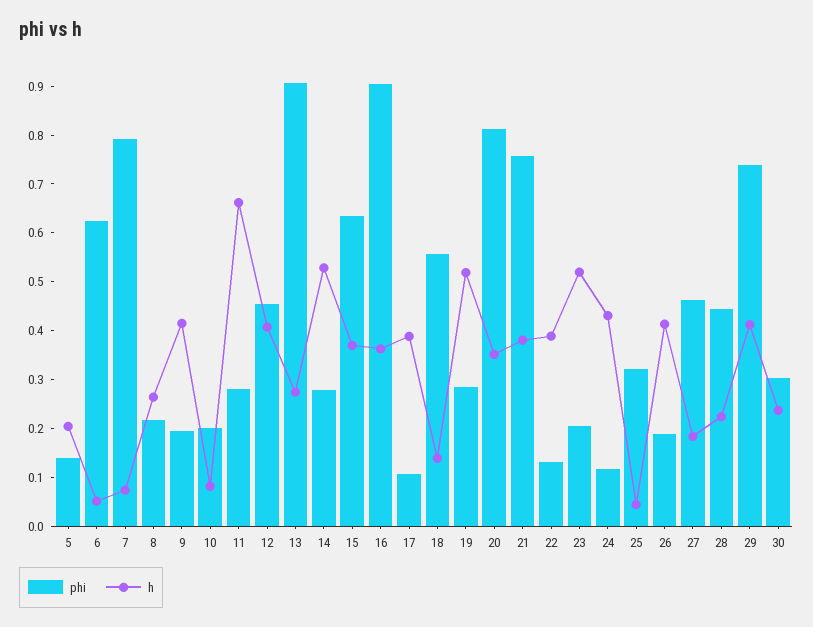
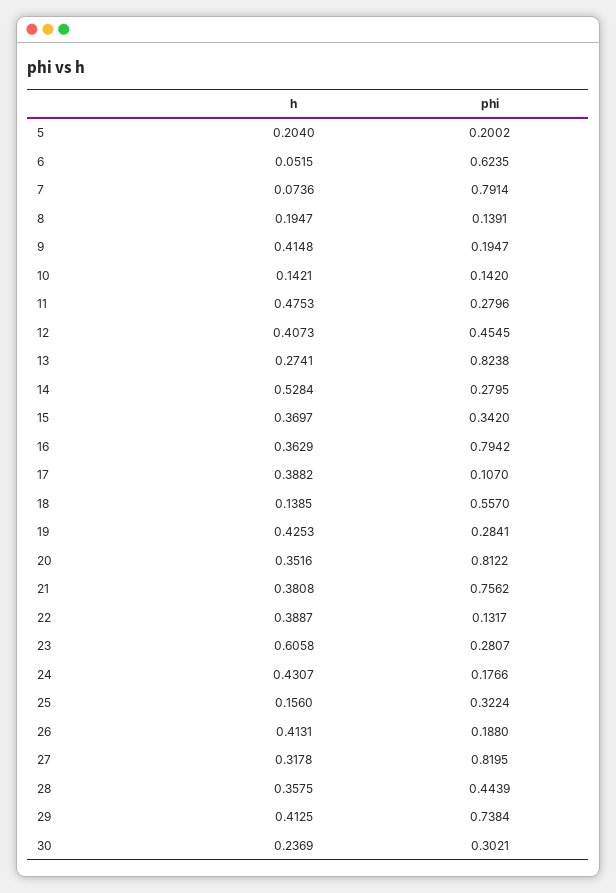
  {
    "phi": {
-     "5": 0.14,
+     "5": 0.2002,
      "6": 0.6235,
      "7": 0.7914,
-     "8": 0.22,
+     "8": 0.1391,
      "9": 0.1947,
-     "10": 0.2,
+     "10": 0.142,
      "11": 0.2796,
      "12": 0.4545,
-     "13": 0.9,
+     "13": 0.8238,
      "14": 0.2795,
-     "15": 0.64,
+     "15": 0.342,
-     "16": 0.9,
+     "16": 0.7942,
      "17": 0.107,
      "18": 0.557,
      "19": 0.2841,
      "20": 0.8122,
      "21": 0.7562,
      "22": 0.1317,
-     "23": 0.2,
+     "23": 0.2807,
-     "24": 0.12,
+     "24": 0.1766,
      "25": 0.3224,
      "26": 0.188,
-     "27": 0.46,
+     "27": 0.8195,
      "28": 0.4439,
      "29": 0.7384,
      "30": 0.3021
    },
    "h": {
      "5": 0.204,
      "6": 0.0515,
      "7": 0.0736,
-     "8": 0.26,
+     "8": 0.1947,
      "9": 0.4148,
-     "10": 0.08,
+     "10": 0.1421,
-     "11": 0.66,
+     "11": 0.4753,
      "12": 0.4073,
      "13": 0.2741,
      "14": 0.5284,
      "15": 0.3697,
      "16": 0.3629,
      "17": 0.3882,
      "18": 0.1385,
-     "19": 0.52,
+     "19": 0.4253,
      "20": 0.3516,
      "21": 0.3808,
      "22": 0.3887,
-     "23": 0.52,
+     "23": 0.6058,
      "24": 0.4307,
-     "25": 0.04,
+     "25": 0.156,
      "26": 0.4131,
-     "27": 0.18,
+     "27": 0.3178,
-     "28": 0.22,
+     "28": 0.3575,
      "29": 0.4125,
      "30": 0.2369
    }
  }

